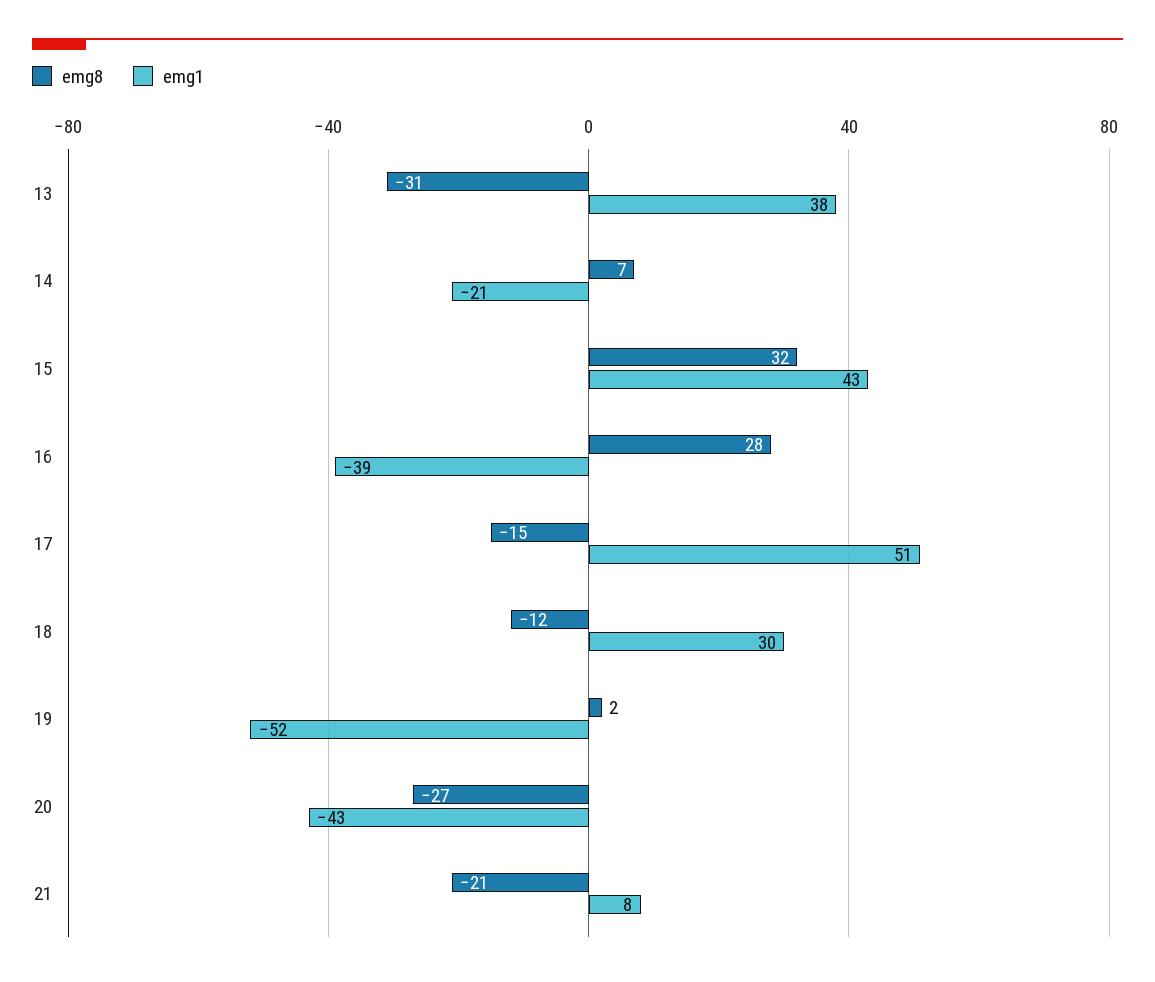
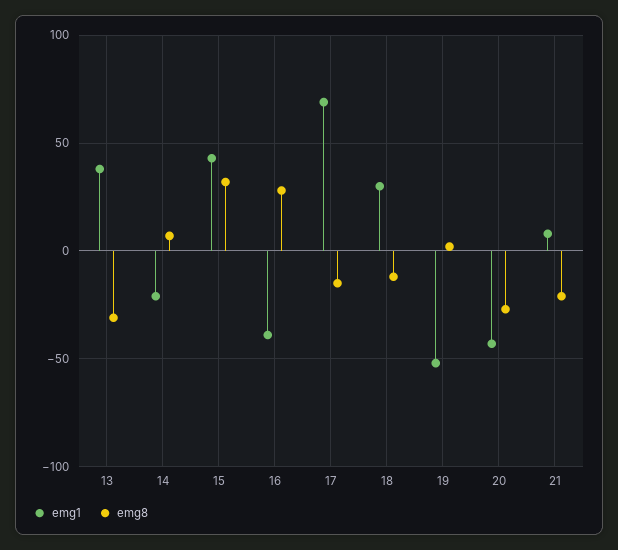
  {
    "emg8": {
      "13": -31,
      "14": 7,
      "15": 32,
      "16": 28,
      "17": -15,
      "18": -12,
      "19": 2,
      "20": -27,
      "21": -21
    },
    "emg1": {
      "13": 38,
      "14": -21,
      "15": 43,
      "16": -39,
-     "17": 51,
+     "17": 70,
      "18": 30,
      "19": -52,
      "20": -43,
      "21": 8
    }
  }

